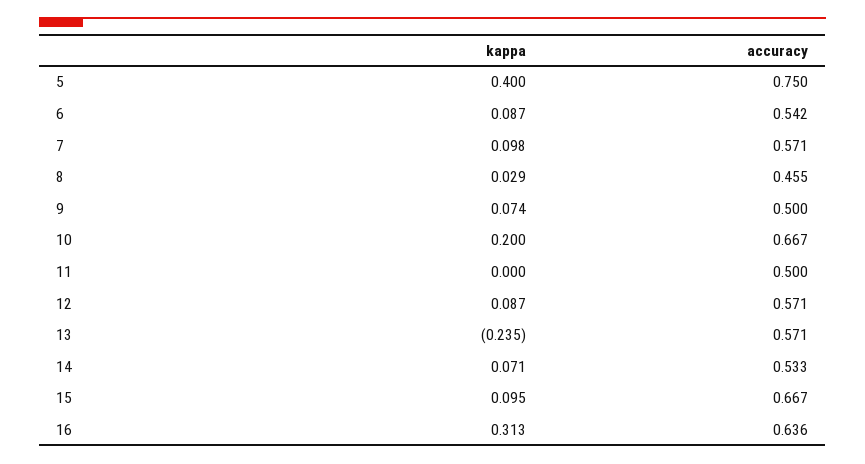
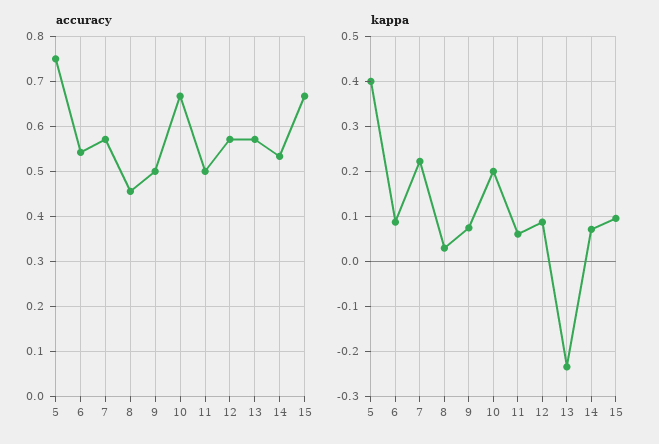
  {
    "kappa": {
      "5": 0.4,
      "6": 0.087,
-     "7": 0.098,
+     "7": 0.22,
      "8": 0.029,
      "9": 0.074,
      "10": 0.2,
-     "11": 0,
+     "11": 0.06,
      "12": 0.087,
      "13": -0.235,
      "14": 0.071,
-     "15": 0.095,
+     "15": 0.095
-     "16": 0.313
    },
    "accuracy": {
      "5": 0.75,
      "6": 0.542,
      "7": 0.571,
      "8": 0.455,
      "9": 0.5,
      "10": 0.667,
      "11": 0.5,
      "12": 0.571,
      "13": 0.571,
      "14": 0.533,
-     "15": 0.667,
+     "15": 0.667
-     "16": 0.636
    }
  }

